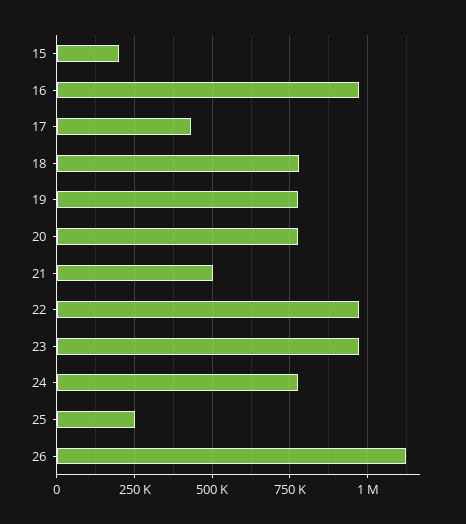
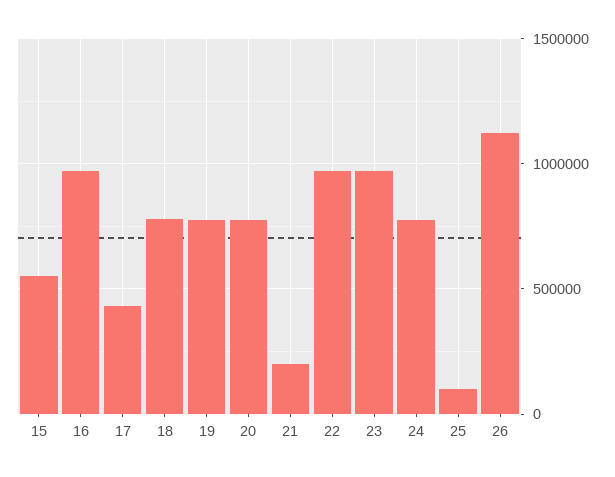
  {
-   "15": 200000,
+   "15": 550000,
    "16": 975000,
    "17": 425000,
    "18": 775000,
    "19": 775000,
    "20": 775000,
-   "21": 500000,
+   "21": 200000,
    "22": 975000,
    "23": 975000,
    "24": 775000,
-   "25": 250000,
+   "25": 100000,
    "26": 1125000
  }

